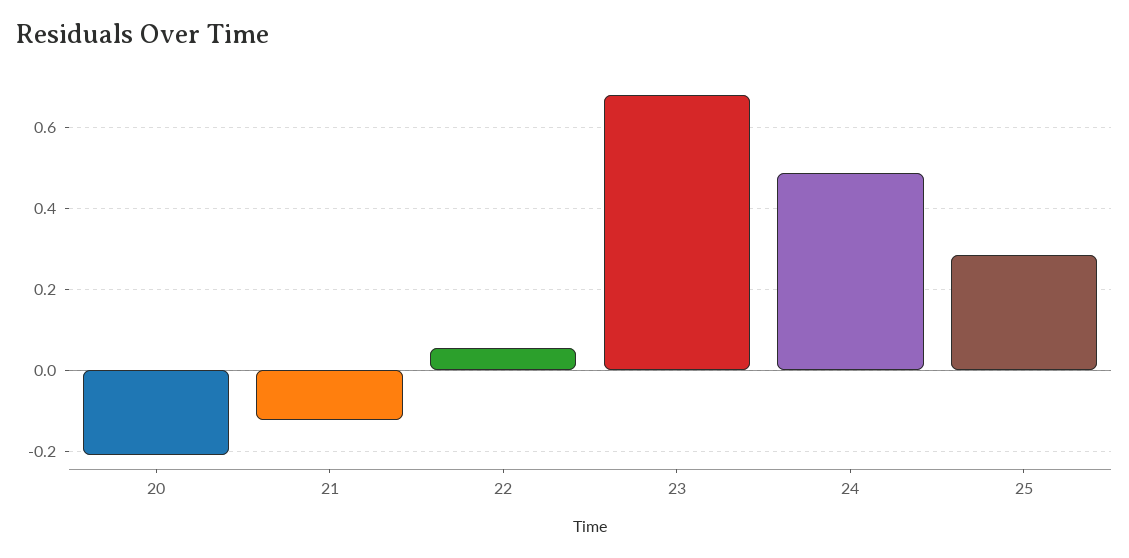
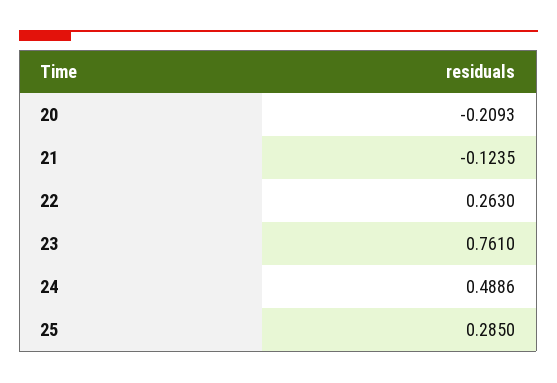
  {
    "20": -0.2093,
    "21": -0.1235,
-   "22": 0.06,
+   "22": 0.263,
-   "23": 0.68,
+   "23": 0.761,
    "24": 0.4886,
    "25": 0.285
  }

